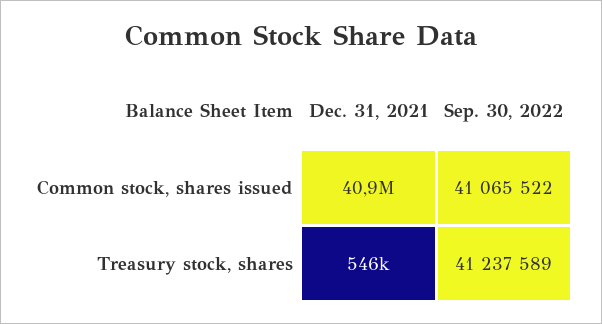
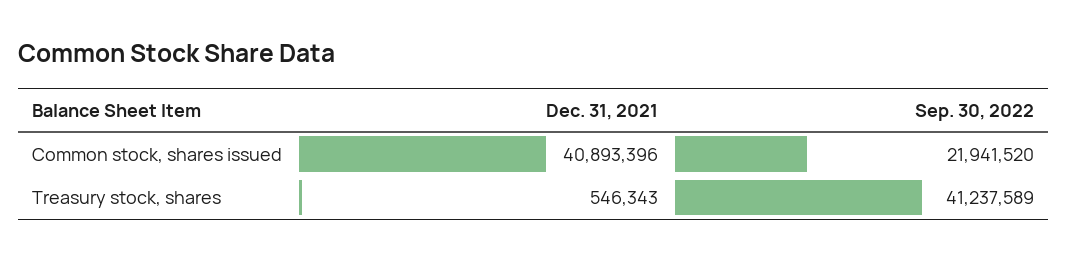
  {
    "Dec. 31, 2021": {
      "Common stock, shares issued": 40893396,
      "Treasury stock, shares": 546343
    },
    "Sep. 30, 2022": {
-     "Common stock, shares issued": 41065522,
+     "Common stock, shares issued": 21941520,
      "Treasury stock, shares": 41237589
    }
  }

